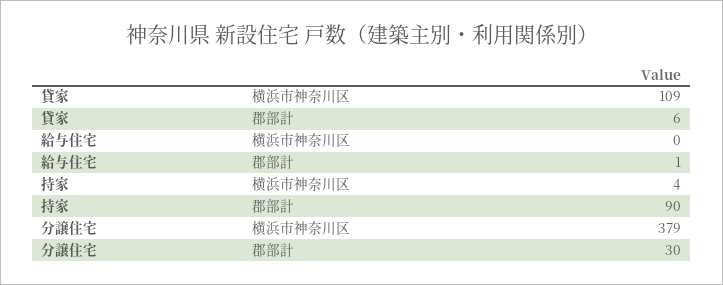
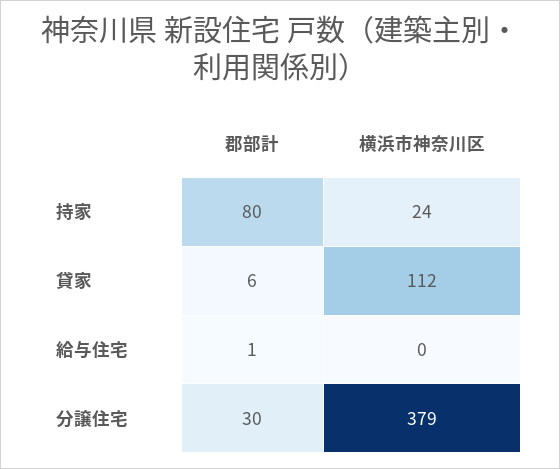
  {
    "貸家": {
-     "横浜市神奈川区": 109,
+     "横浜市神奈川区": 112,
      "郡部計": 6
    },
    "給与住宅": {
      "横浜市神奈川区": 0,
      "郡部計": 1
    },
    "持家": {
-     "横浜市神奈川区": 4,
+     "横浜市神奈川区": 24,
-     "郡部計": 90
+     "郡部計": 80
    },
    "分譲住宅": {
      "横浜市神奈川区": 379,
      "郡部計": 30
    }
  }

